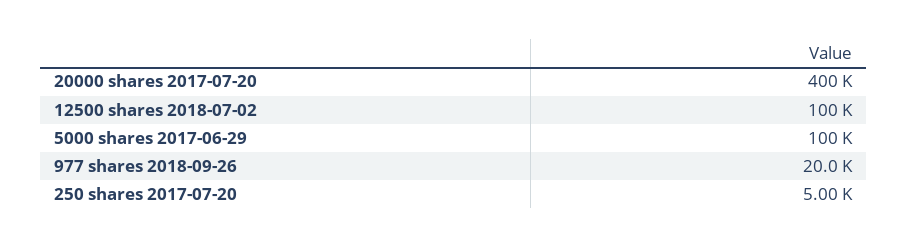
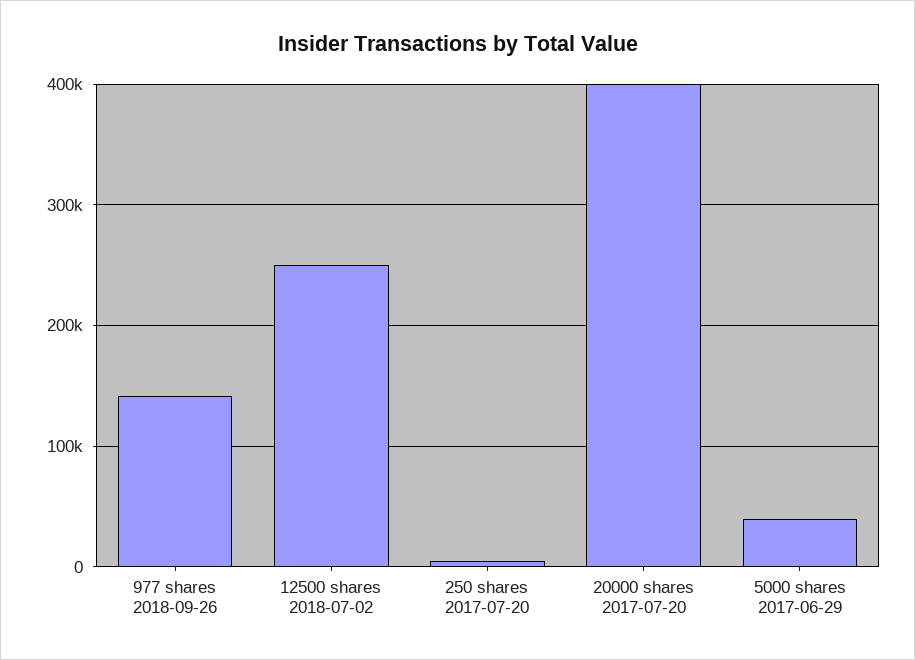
  {
    "20000 shares 2017-07-20": 400000,
-   "12500 shares 2018-07-02": 100000,
+   "12500 shares 2018-07-02": 250000,
-   "5000 shares 2017-06-29": 100000,
+   "5000 shares 2017-06-29": 40000,
-   "977 shares 2018-09-26": 20000,
+   "977 shares 2018-09-26": 140000,
    "250 shares 2017-07-20": 5000
  }

